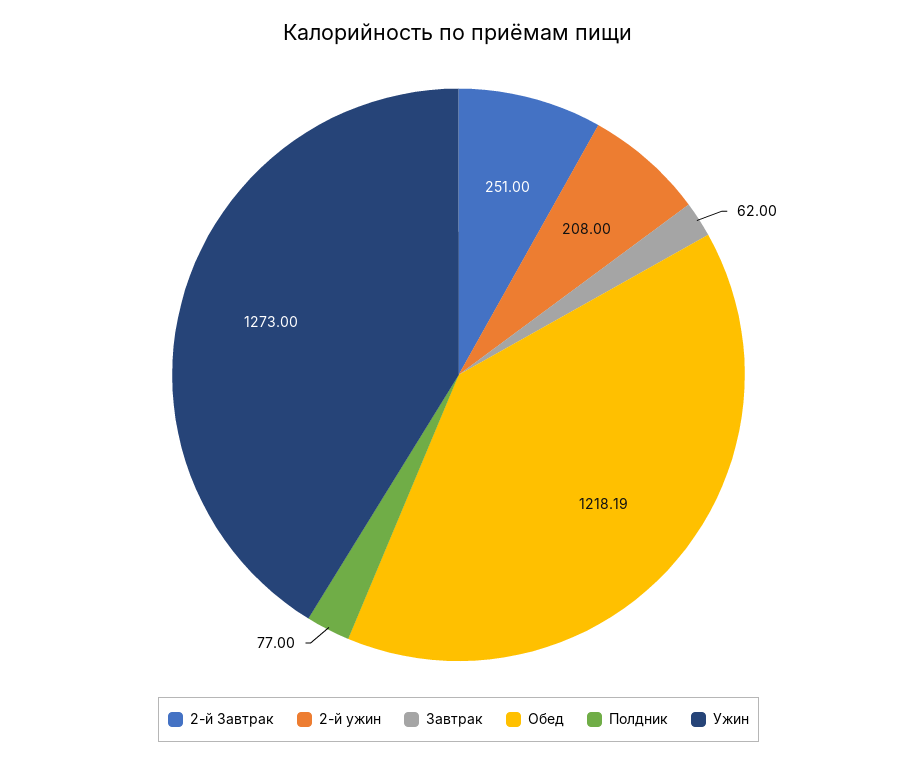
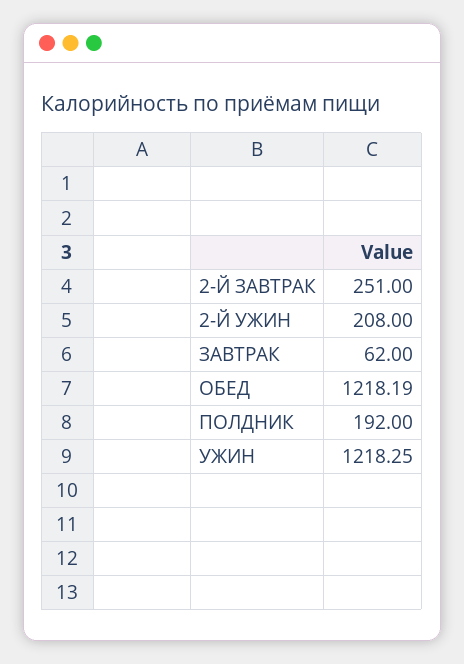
  {
    "2-й Завтрак": 251,
    "2-й ужин": 208,
    "Завтрак": 62,
    "Обед": 1218.19,
-   "Полдник": 77,
+   "Полдник": 192,
-   "Ужин": 1273
+   "Ужин": 1218.25
  }

